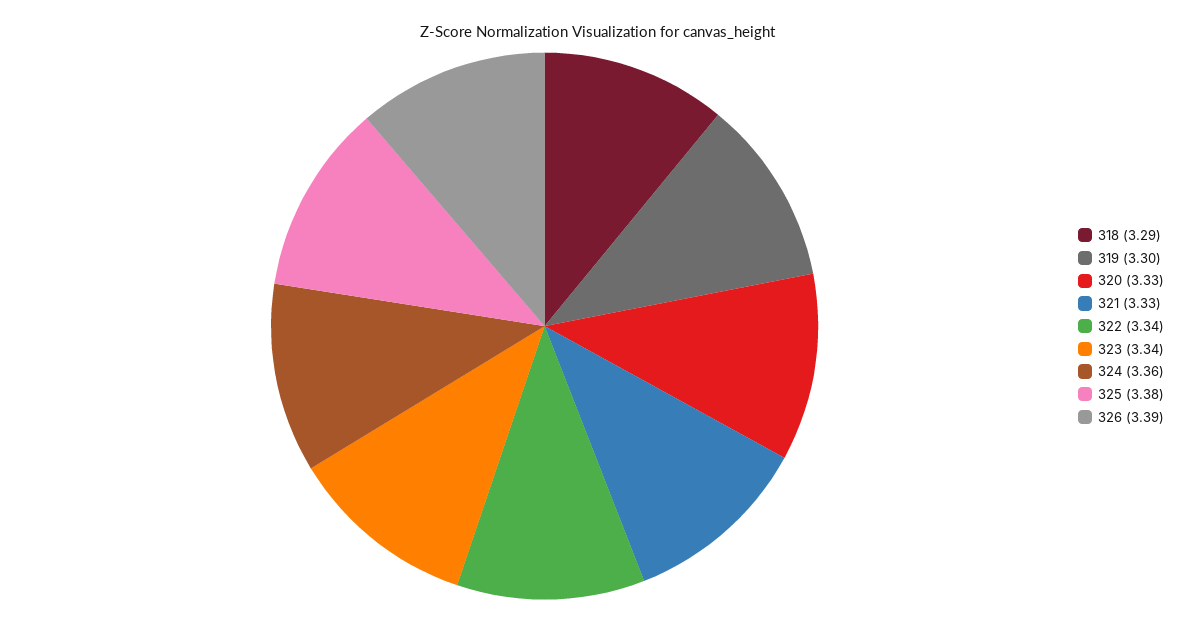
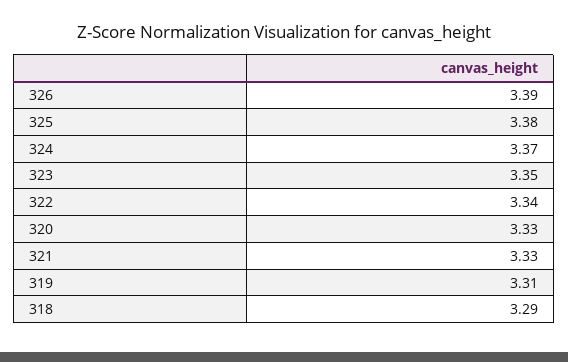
  {
    "318": 3.29,
-   "319": 3.3,
+   "319": 3.31,
    "320": 3.33,
    "321": 3.33,
    "322": 3.34,
-   "323": 3.34,
+   "323": 3.35,
-   "324": 3.36,
+   "324": 3.37,
    "325": 3.38,
    "326": 3.39
  }

